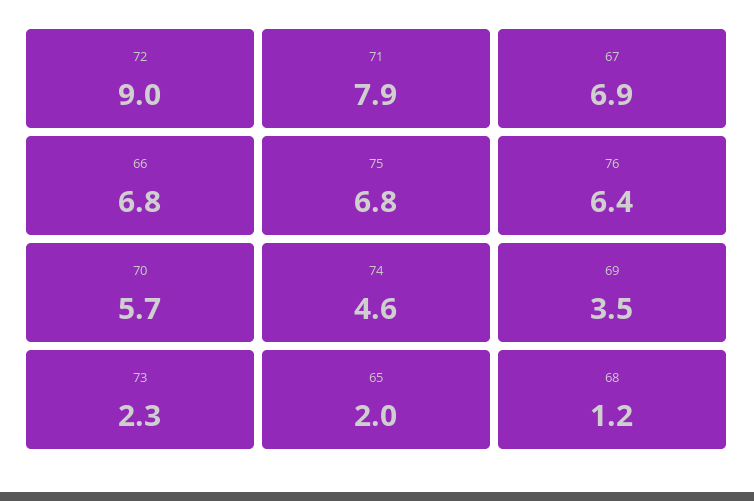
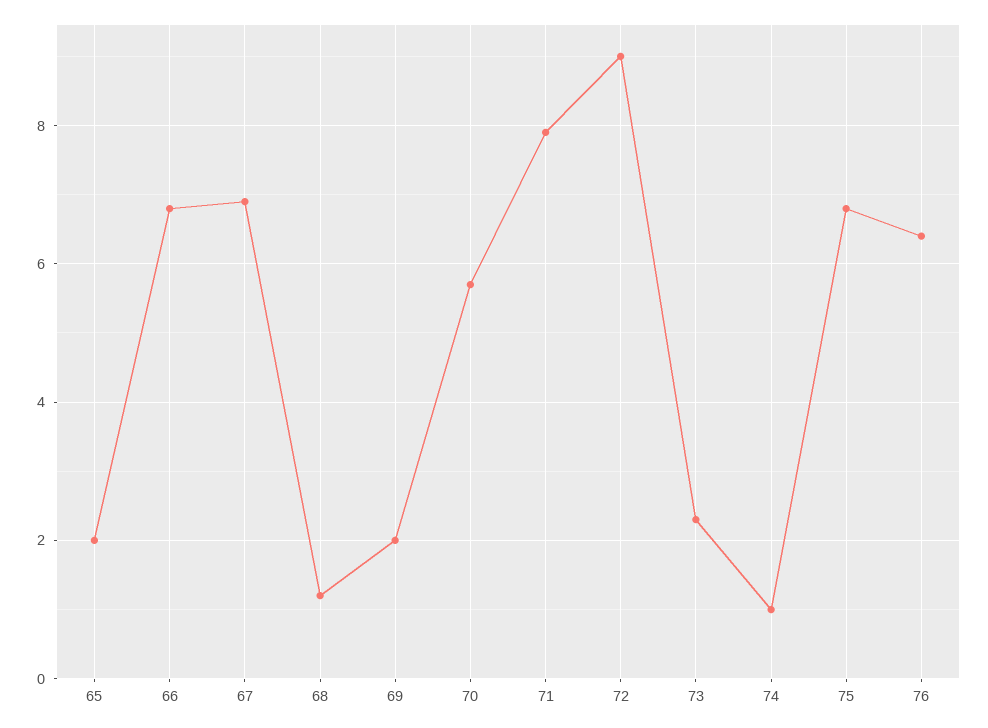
  {
    "72": 9,
    "71": 7.9,
    "67": 6.9,
    "66": 6.8,
    "75": 6.8,
    "76": 6.4,
    "70": 5.7,
-   "74": 4.6,
+   "74": 1,
-   "69": 3.5,
+   "69": 2,
    "73": 2.3,
    "65": 2,
    "68": 1.2
  }

